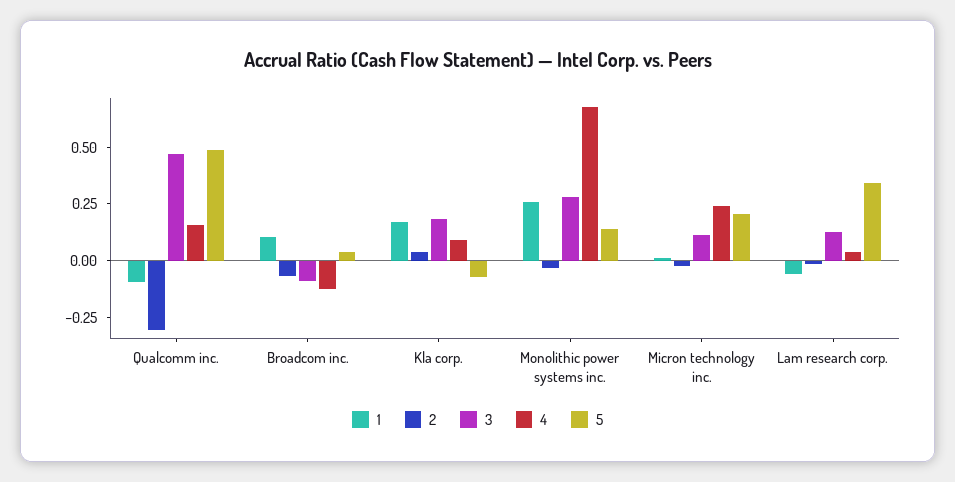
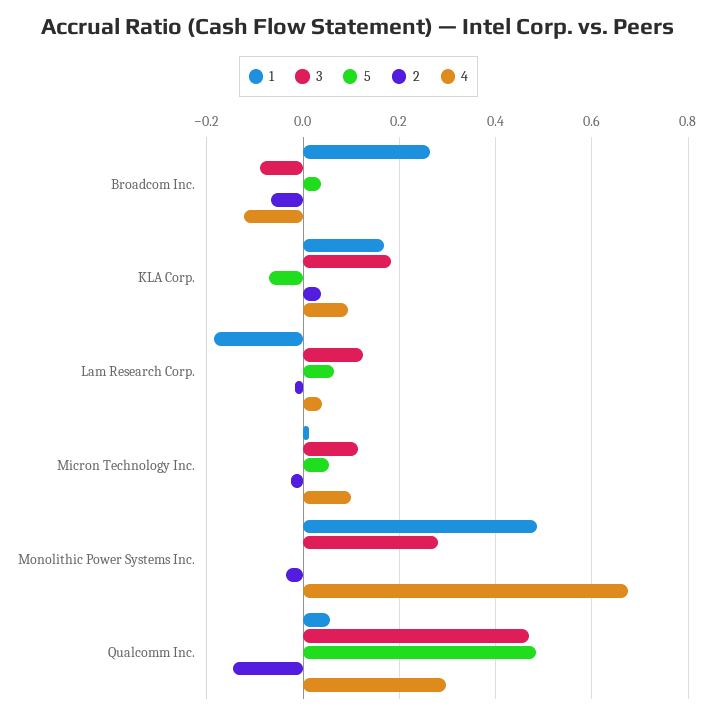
  {
    "1": {
-     "Qualcomm inc.": -0.1,
+     "Qualcomm inc.": 0.06,
-     "Broadcom inc.": 0.1,
+     "Broadcom inc.": 0.26,
      "Kla corp.": 0.16,
-     "Monolithic power systems inc.": 0.25,
+     "Monolithic power systems inc.": 0.48,
      "Micron technology inc.": 0.02,
-     "Lam research corp.": -0.05
+     "Lam research corp.": -0.18
    },
    "2": {
-     "Qualcomm inc.": -0.3,
+     "Qualcomm inc.": -0.14,
      "Broadcom inc.": -0.06,
      "Kla corp.": 0.04,
      "Monolithic power systems inc.": -0.04,
      "Micron technology inc.": -0.02,
      "Lam research corp.": -0.02
    },
    "3": {
      "Qualcomm inc.": 0.46,
      "Broadcom inc.": -0.08,
      "Kla corp.": 0.18,
      "Monolithic power systems inc.": 0.28,
      "Micron technology inc.": 0.12,
      "Lam research corp.": 0.12
    },
    "4": {
-     "Qualcomm inc.": 0.15,
+     "Qualcomm inc.": 0.3,
      "Broadcom inc.": -0.12,
      "Kla corp.": 0.1,
      "Monolithic power systems inc.": 0.68,
-     "Micron technology inc.": 0.25,
+     "Micron technology inc.": 0.1,
      "Lam research corp.": 0.04
    },
    "5": {
      "Qualcomm inc.": 0.48,
      "Broadcom inc.": 0.04,
      "Kla corp.": -0.08,
-     "Monolithic power systems inc.": 0.15,
+     "Monolithic power systems inc.": 0,
-     "Micron technology inc.": 0.2,
+     "Micron technology inc.": 0.06,
-     "Lam research corp.": 0.35
+     "Lam research corp.": 0.06
    }
  }

